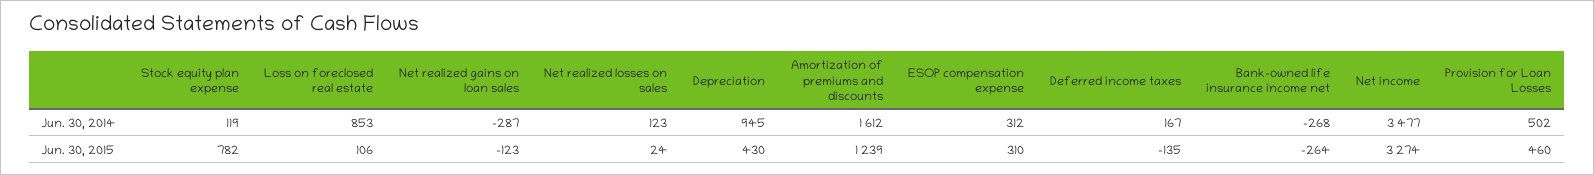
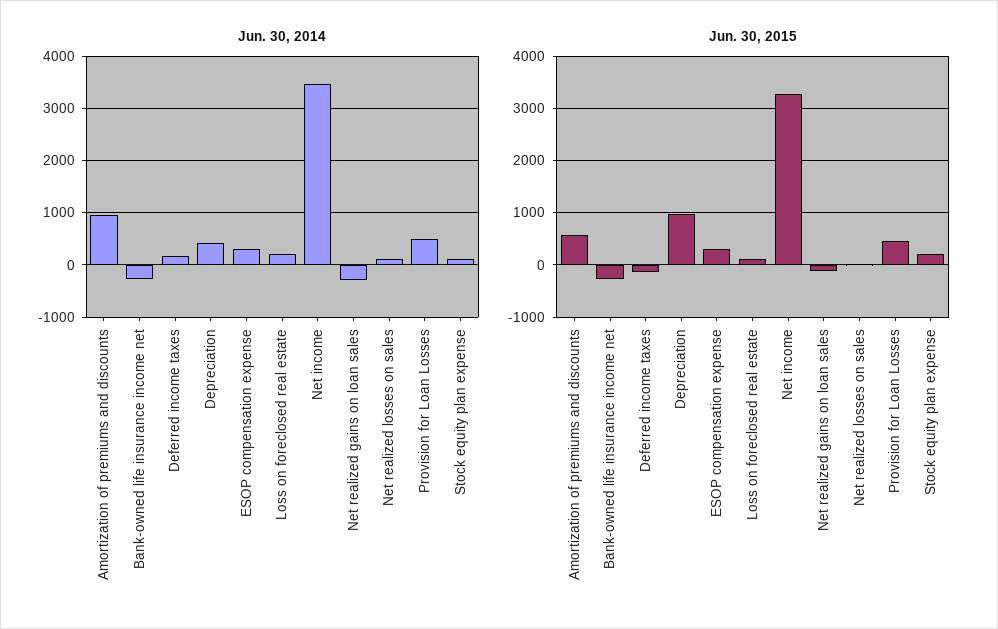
  {
    "Jun. 30, 2014": {
      "Stock equity plan expense": 119,
-     "Loss on foreclosed real estate": 853,
+     "Loss on foreclosed real estate": 200,
      "Net realized gains on loan sales": -287,
      "Net realized losses on sales": 123,
-     "Depreciation": 945,
+     "Depreciation": 400,
-     "Amortization of premiums and discounts": 1612,
+     "Amortization of premiums and discounts": 1000,
      "ESOP compensation expense": 312,
      "Deferred income taxes": 167,
      "Bank-owned life insurance income net": -268,
      "Net income": 3477,
      "Provision for Loan Losses": 502
    },
    "Jun. 30, 2015": {
-     "Stock equity plan expense": 782,
+     "Stock equity plan expense": 200,
      "Loss on foreclosed real estate": 106,
      "Net realized gains on loan sales": -123,
      "Net realized losses on sales": 24,
-     "Depreciation": 430,
+     "Depreciation": 1000,
-     "Amortization of premiums and discounts": 1239,
+     "Amortization of premiums and discounts": 600,
      "ESOP compensation expense": 310,
      "Deferred income taxes": -135,
      "Bank-owned life insurance income net": -264,
      "Net income": 3274,
      "Provision for Loan Losses": 460
    }
  }

